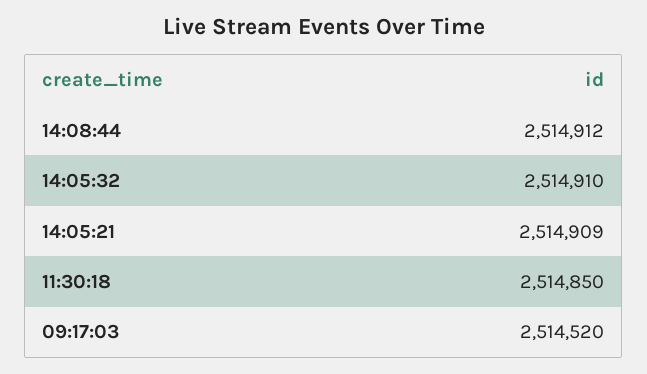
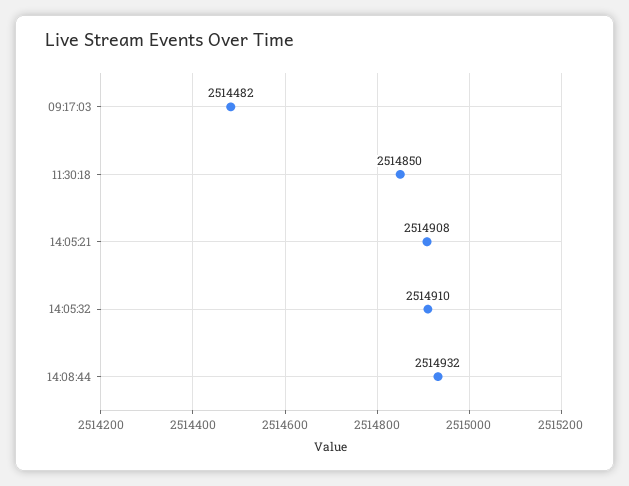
  {
-   "14:08:44": 2514912,
+   "14:08:44": 2514932,
    "14:05:32": 2514910,
-   "14:05:21": 2514909,
+   "14:05:21": 2514908,
    "11:30:18": 2514850,
-   "09:17:03": 2514520
+   "09:17:03": 2514482
  }

